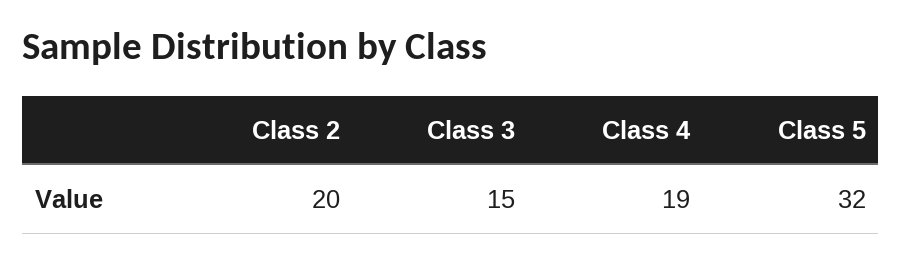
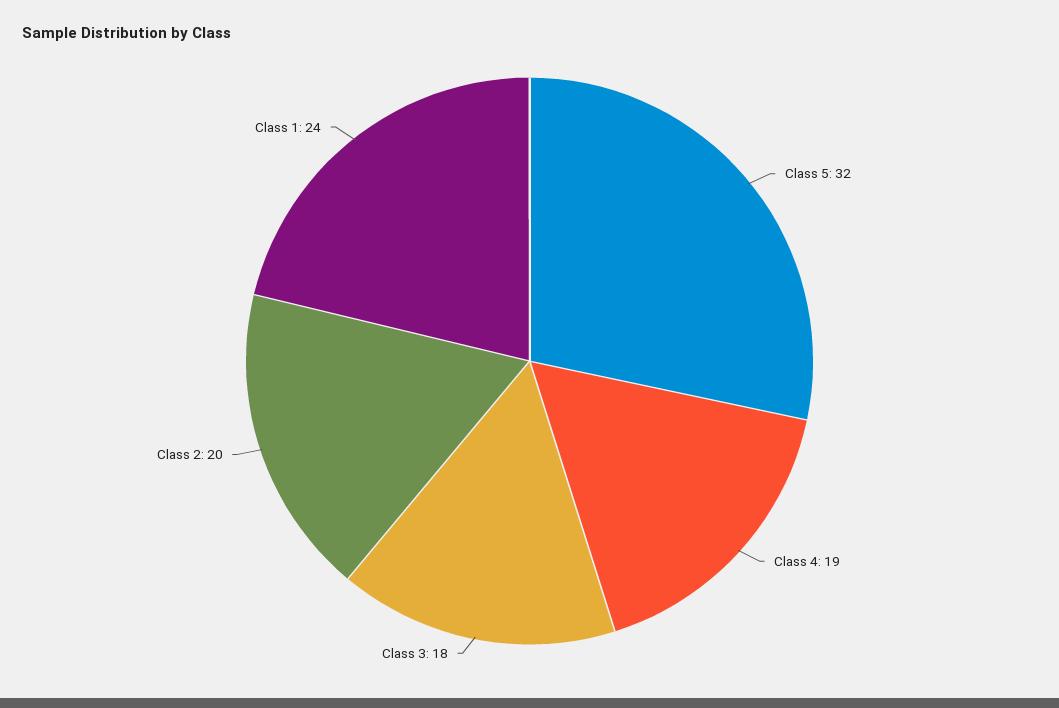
  {
    "Class 2": 20,
-   "Class 3": 15,
+   "Class 3": 18,
    "Class 4": 19,
-   "Class 5": 32
+   "Class 5": 32,
+   "Class 1": 24
  }

